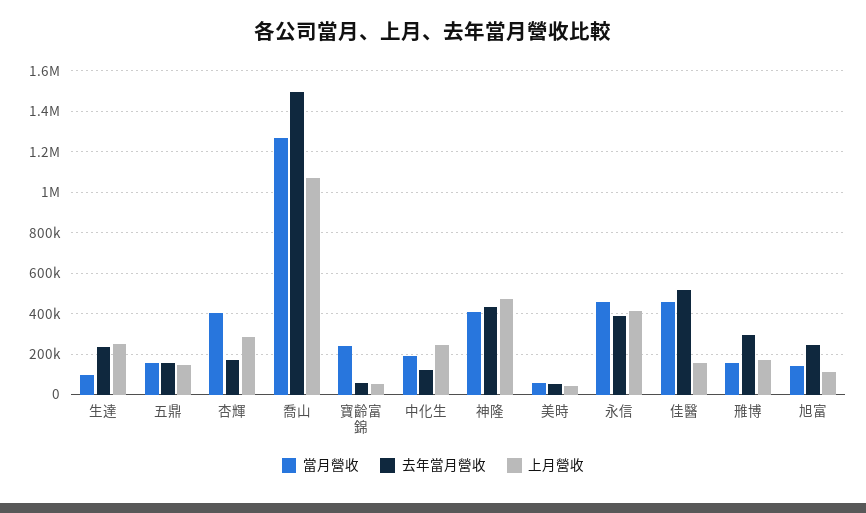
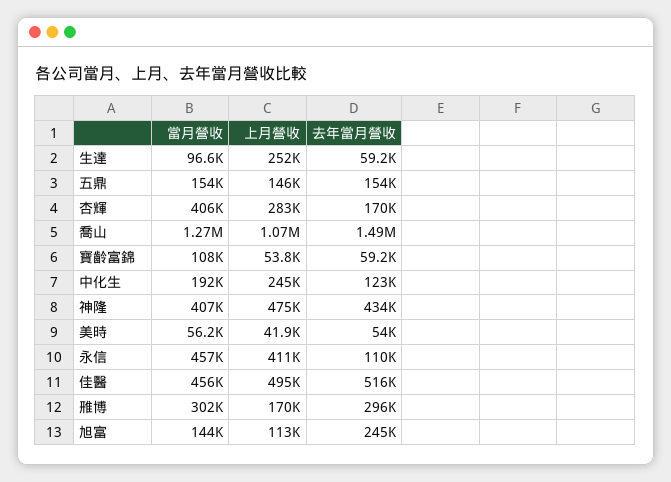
  {
    "當月營收": {
      "生達": 96600,
      "五鼎": 154000,
      "杏輝": 406000,
      "喬山": 1270000,
-     "寶齡富錦": 250000,
+     "寶齡富錦": 108000,
      "中化生": 192000,
      "神隆": 407000,
      "美時": 56200,
      "永信": 457000,
      "佳醫": 456000,
-     "雃博": 150000,
+     "雃博": 302000,
      "旭富": 144000
    },
    "去年當月營收": {
-     "生達": 250000,
+     "生達": 59200,
      "五鼎": 154000,
      "杏輝": 170000,
      "喬山": 1490000,
      "寶齡富錦": 59200,
      "中化生": 123000,
      "神隆": 434000,
      "美時": 54000,
-     "永信": 400000,
+     "永信": 110000,
      "佳醫": 516000,
      "雃博": 296000,
      "旭富": 245000
    },
    "上月營收": {
      "生達": 252000,
      "五鼎": 146000,
      "杏輝": 283000,
      "喬山": 1070000,
      "寶齡富錦": 53800,
      "中化生": 245000,
      "神隆": 475000,
      "美時": 41900,
      "永信": 411000,
-     "佳醫": 150000,
+     "佳醫": 495000,
      "雃博": 170000,
      "旭富": 113000
    }
  }

